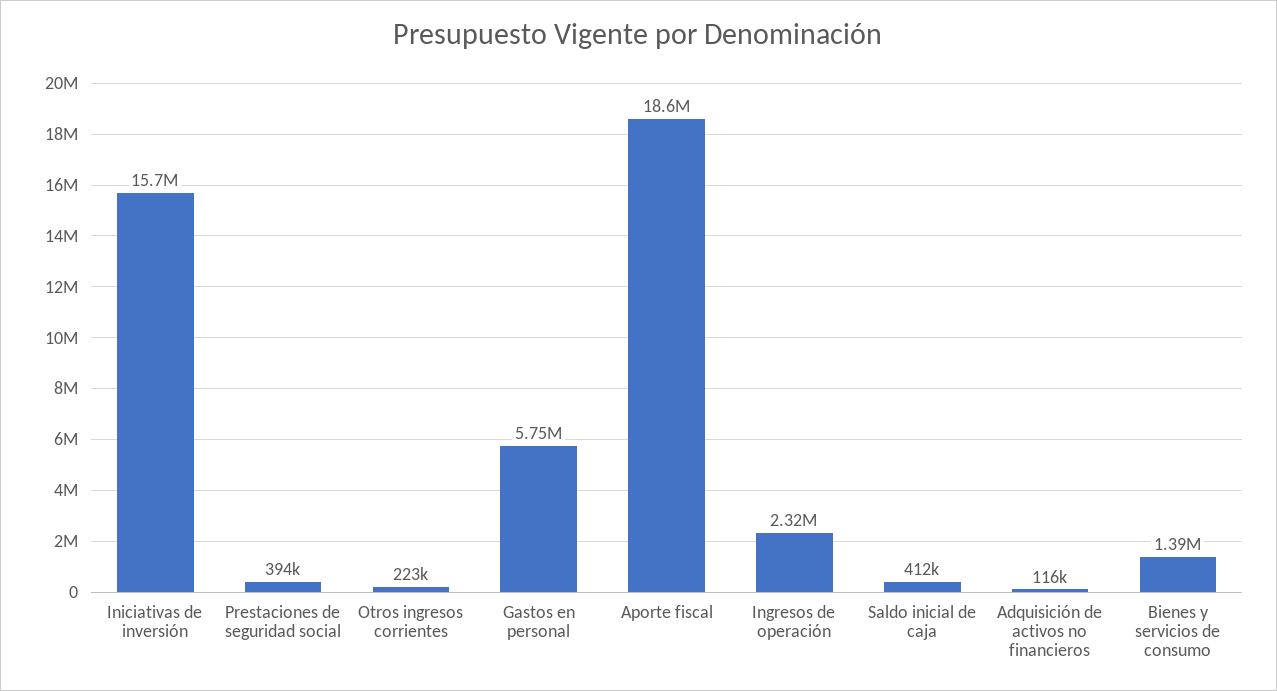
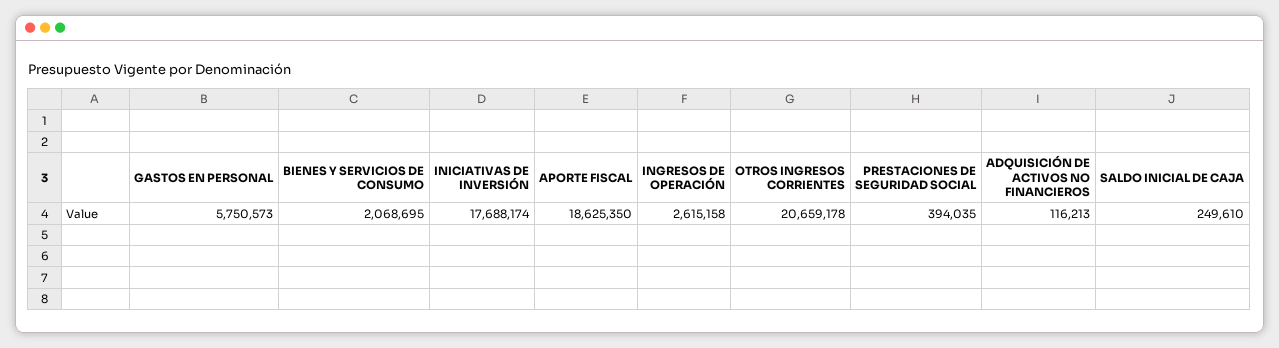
  {
-   "Iniciativas de inversión": 15700000,
+   "Iniciativas de inversión": 17688174,
    "Prestaciones de seguridad social": 394035,
-   "Otros ingresos corrientes": 223000,
+   "Otros ingresos corrientes": 20659178,
    "Gastos en personal": 5750573,
    "Aporte fiscal": 18625350,
-   "Ingresos de operación": 2320000,
+   "Ingresos de operación": 2615158,
-   "Saldo inicial de caja": 412000,
+   "Saldo inicial de caja": 249610,
    "Adquisición de activos no financieros": 116213,
-   "Bienes y servicios de consumo": 1390000
+   "Bienes y servicios de consumo": 2068695
  }

